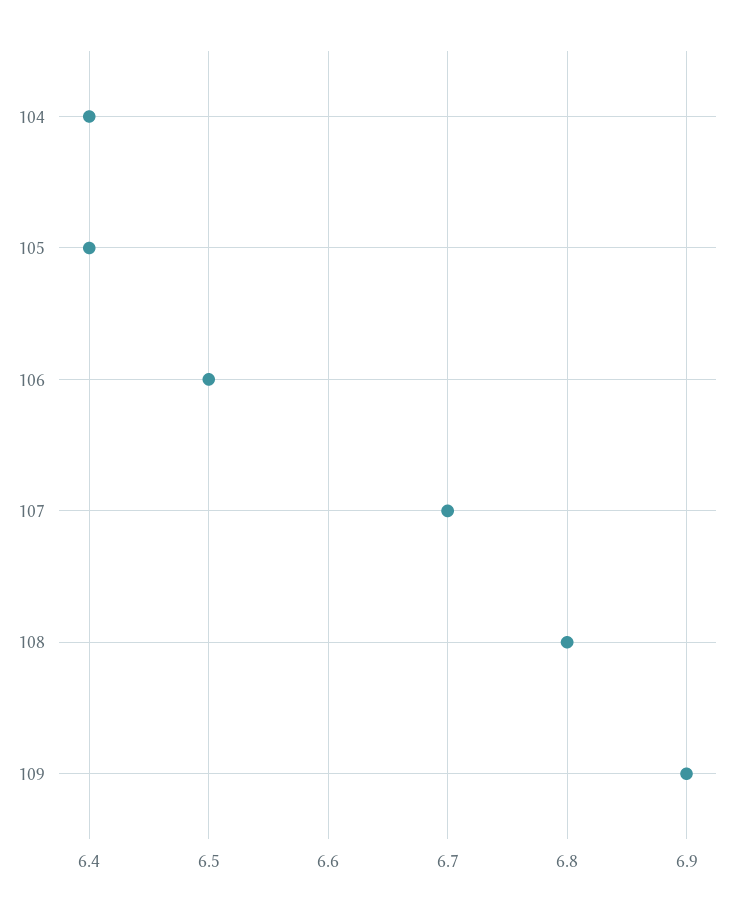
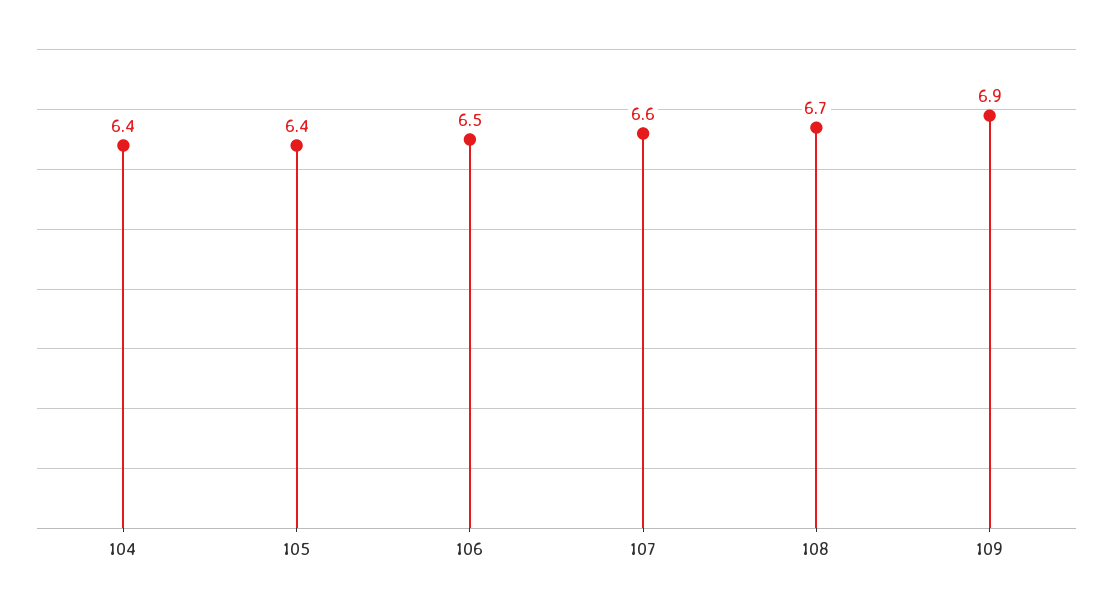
  {
    "104": 6.4,
    "105": 6.4,
    "106": 6.5,
-   "107": 6.7,
+   "107": 6.6,
-   "108": 6.8,
+   "108": 6.7,
    "109": 6.9
  }

